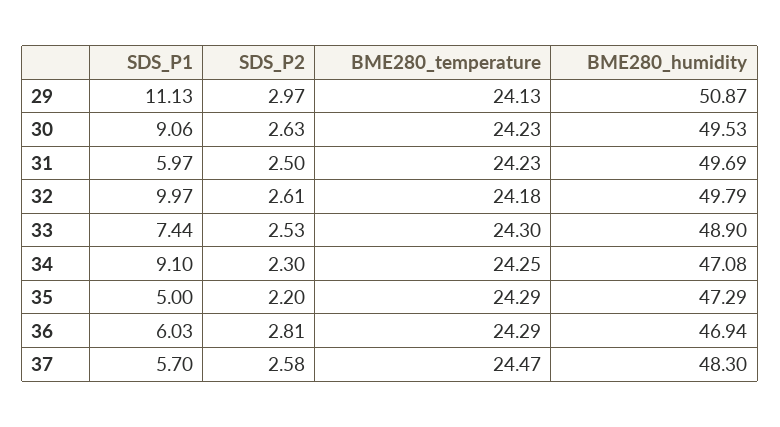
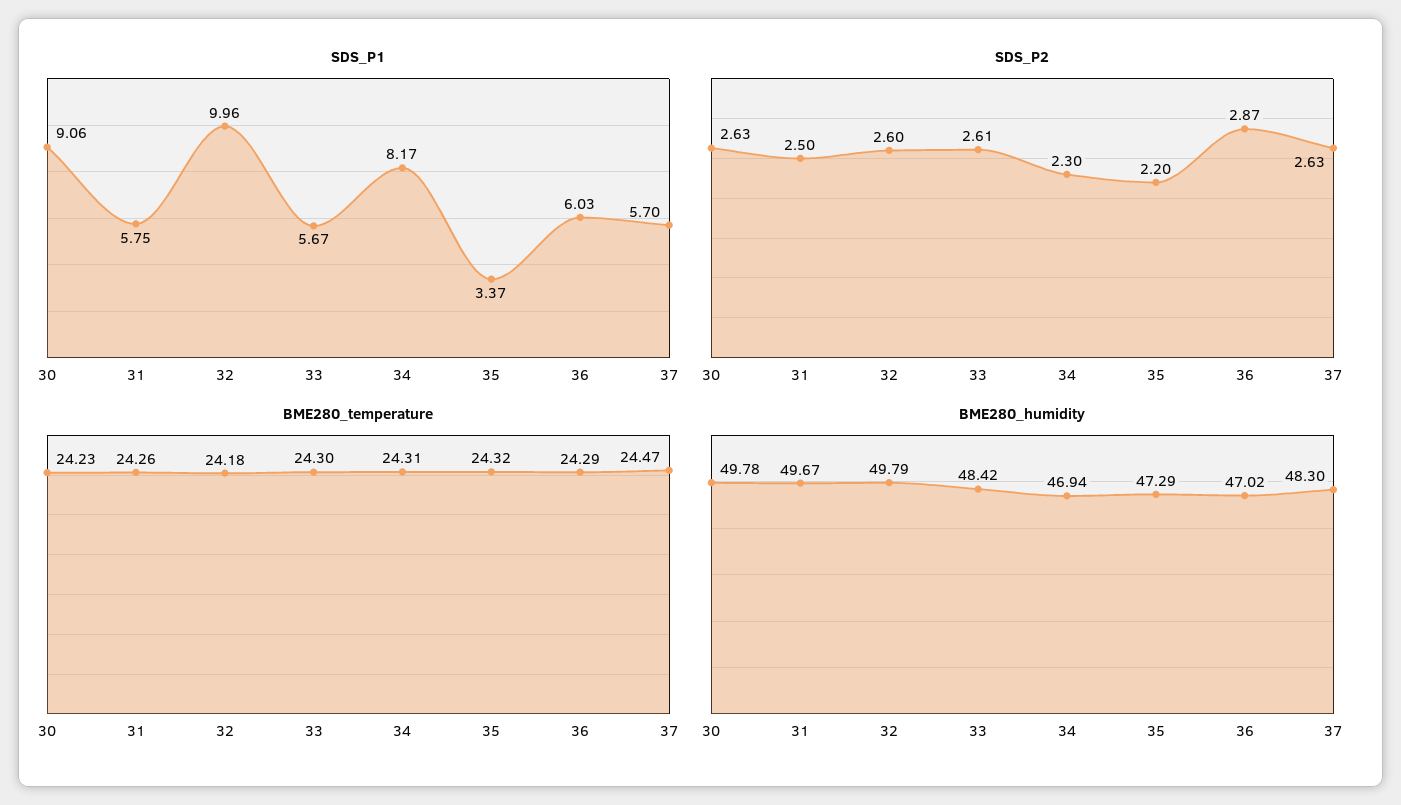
  {
    "SDS_P1": {
-     "29": 11.13,
      "30": 9.06,
-     "31": 5.97,
+     "31": 5.75,
-     "32": 9.97,
+     "32": 9.96,
-     "33": 7.44,
+     "33": 5.67,
-     "34": 9.1,
+     "34": 8.17,
-     "35": 5,
+     "35": 3.37,
      "36": 6.03,
      "37": 5.7
    },
    "SDS_P2": {
-     "29": 2.97,
      "30": 2.63,
      "31": 2.5,
-     "32": 2.61,
+     "32": 2.6,
-     "33": 2.53,
+     "33": 2.61,
      "34": 2.3,
      "35": 2.2,
-     "36": 2.81,
+     "36": 2.87,
-     "37": 2.58
+     "37": 2.63
    },
    "BME280_temperature": {
-     "29": 24.13,
      "30": 24.23,
-     "31": 24.23,
+     "31": 24.26,
      "32": 24.18,
      "33": 24.3,
-     "34": 24.25,
+     "34": 24.31,
-     "35": 24.29,
+     "35": 24.32,
      "36": 24.29,
      "37": 24.47
    },
    "BME280_humidity": {
-     "29": 50.87,
-     "30": 49.53,
+     "30": 49.78,
-     "31": 49.69,
+     "31": 49.67,
      "32": 49.79,
-     "33": 48.9,
+     "33": 48.42,
-     "34": 47.08,
+     "34": 46.94,
      "35": 47.29,
-     "36": 46.94,
+     "36": 47.02,
      "37": 48.3
    }
  }

